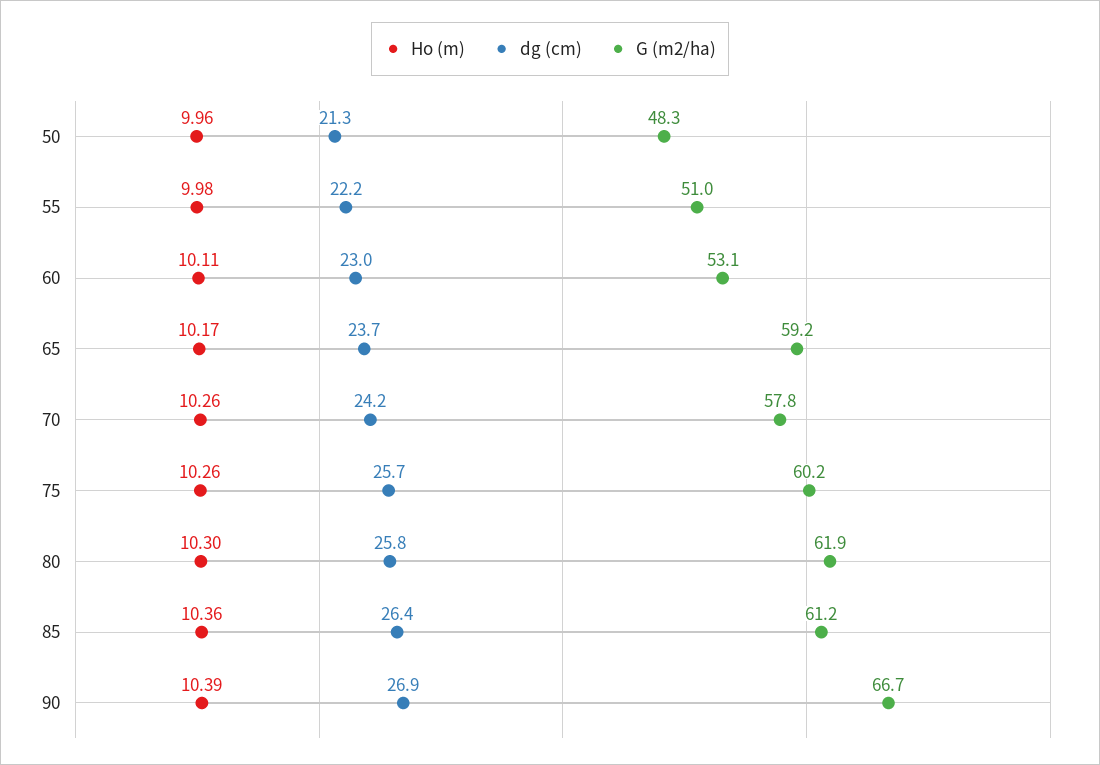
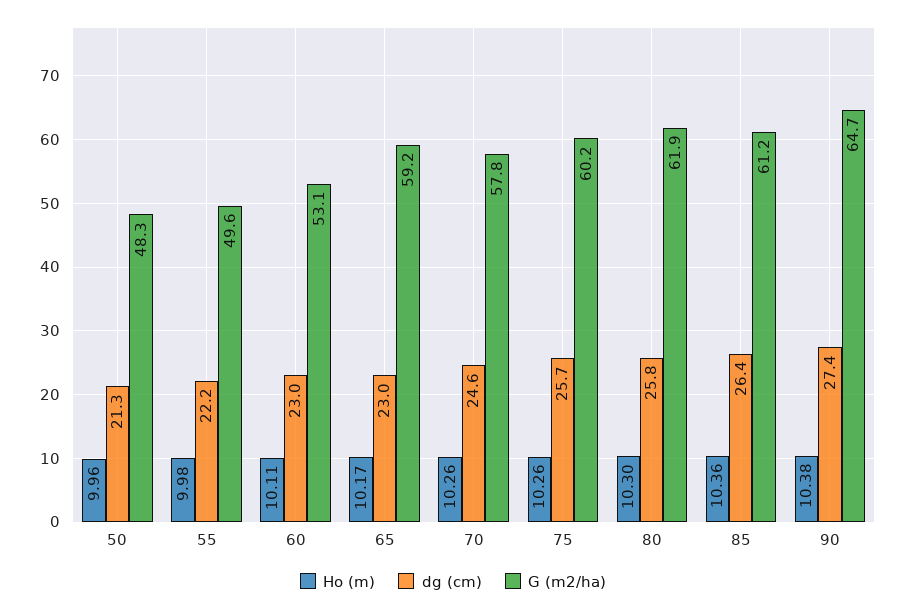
  {
    "Ho (m)": {
      "50": 9.96,
      "55": 9.98,
      "60": 10.11,
      "65": 10.17,
      "70": 10.26,
      "75": 10.26,
      "80": 10.3,
      "85": 10.36,
-     "90": 10.39
+     "90": 10.38
    },
    "dg (cm)": {
      "50": 21.3,
      "55": 22.2,
      "60": 23,
-     "65": 23.7,
+     "65": 23,
-     "70": 24.2,
+     "70": 24.6,
      "75": 25.7,
      "80": 25.8,
      "85": 26.4,
-     "90": 26.9
+     "90": 27.4
    },
    "G (m2/ha)": {
      "50": 48.3,
-     "55": 51,
+     "55": 49.6,
      "60": 53.1,
      "65": 59.2,
      "70": 57.8,
      "75": 60.2,
      "80": 61.9,
      "85": 61.2,
-     "90": 66.7
+     "90": 64.7
    }
  }

